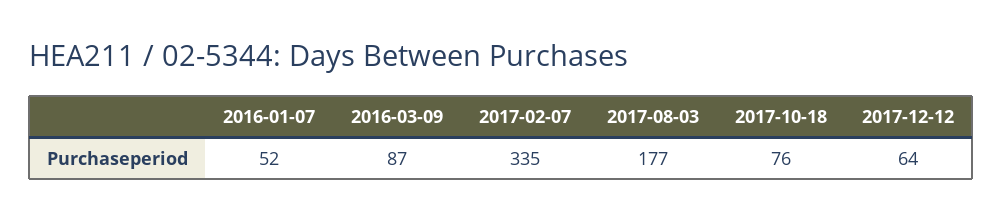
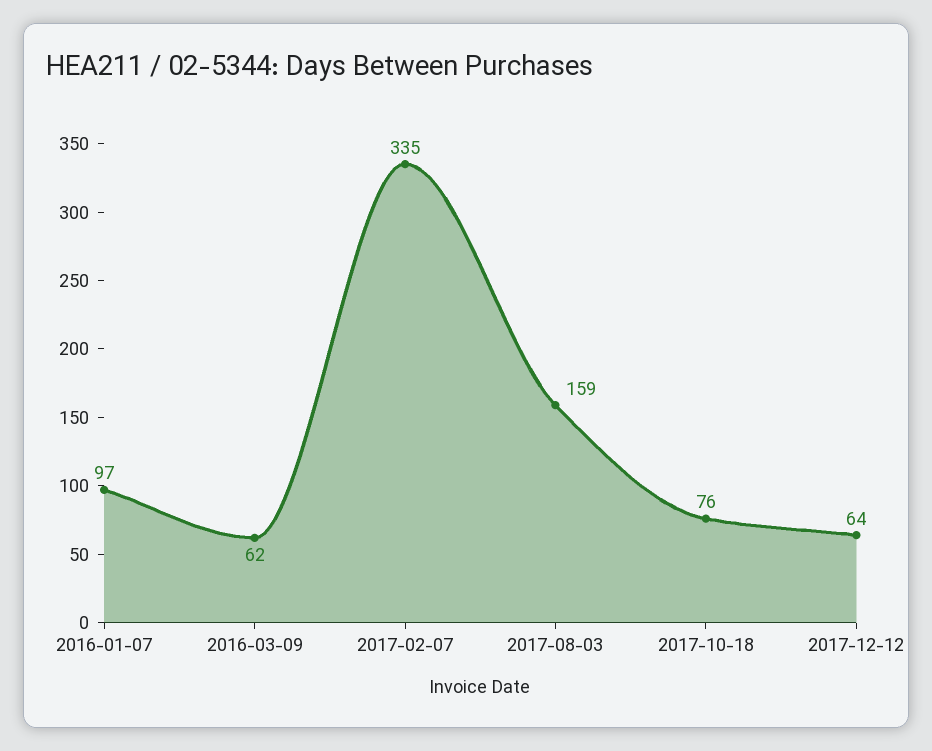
  {
-   "2016-01-07": 52,
+   "2016-01-07": 97,
-   "2016-03-09": 87,
+   "2016-03-09": 62,
    "2017-02-07": 335,
-   "2017-08-03": 177,
+   "2017-08-03": 159,
    "2017-10-18": 76,
    "2017-12-12": 64
  }

